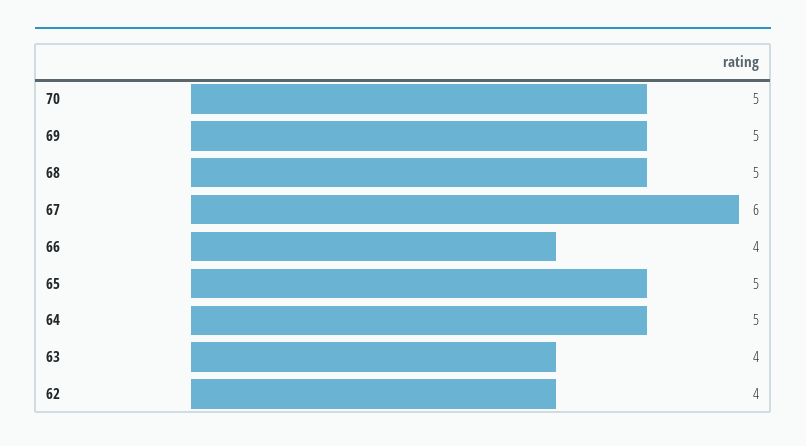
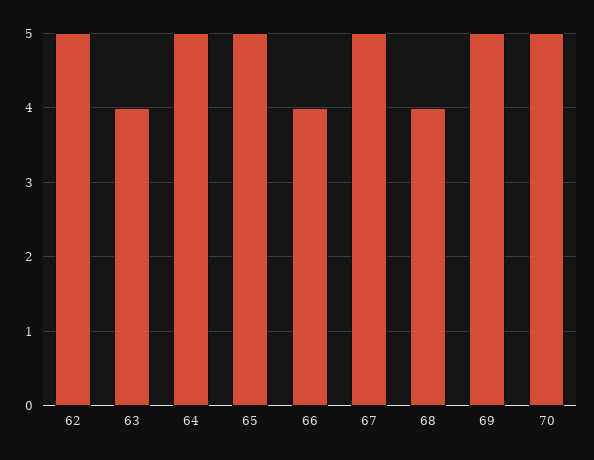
  {
    "70": 5,
    "69": 5,
-   "68": 5,
+   "68": 4,
-   "67": 6,
+   "67": 5,
    "66": 4,
    "65": 5,
    "64": 5,
    "63": 4,
-   "62": 4
+   "62": 5
  }

